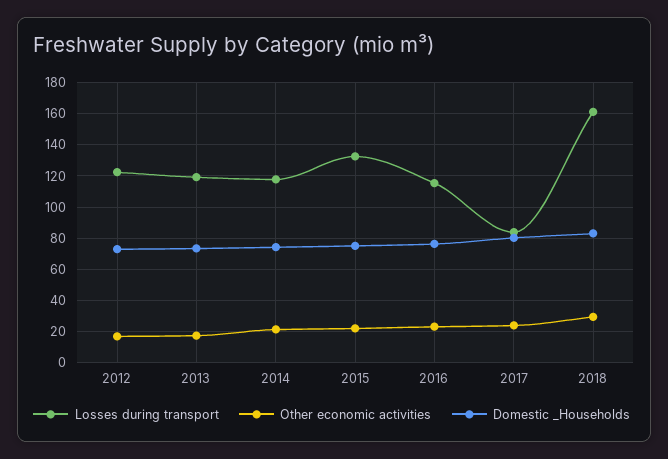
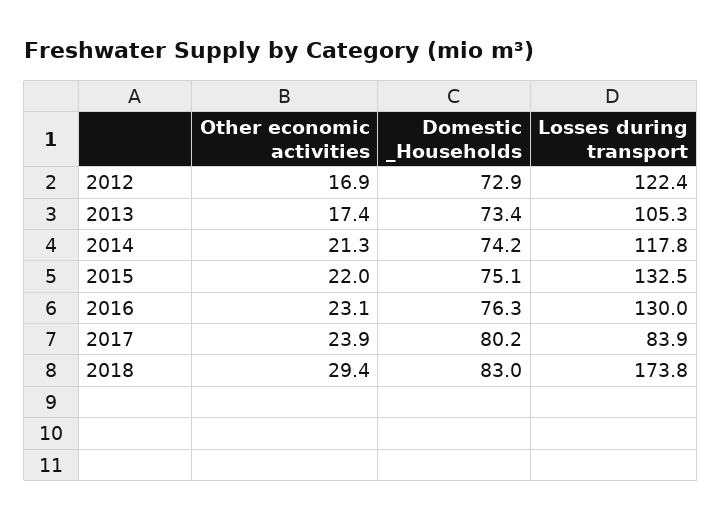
  {
    "Losses during transport": {
      "2012": 122.4,
-     "2013": 120,
+     "2013": 105.3,
      "2014": 117.8,
      "2015": 132.5,
-     "2016": 115,
+     "2016": 130,
      "2017": 83.9,
-     "2018": 160
+     "2018": 173.8
    },
    "Other economic activities": {
      "2012": 16.9,
      "2013": 17.4,
      "2014": 21.3,
      "2015": 22,
      "2016": 23.1,
      "2017": 23.9,
      "2018": 29.4
    },
    "Domestic _Households": {
      "2012": 72.9,
      "2013": 73.4,
      "2014": 74.2,
      "2015": 75.1,
      "2016": 76.3,
      "2017": 80.2,
      "2018": 83
    }
  }

